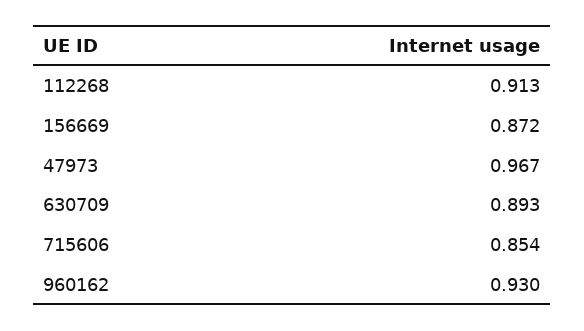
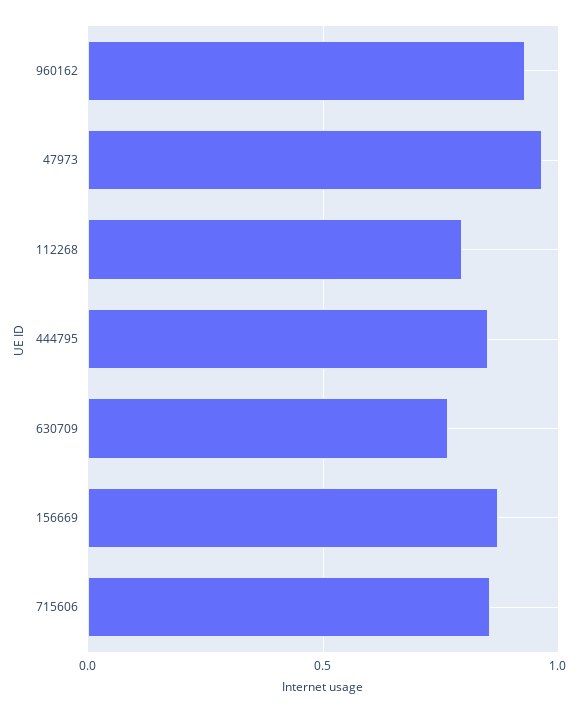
  {
-   "112268": 0.913,
+   "112268": 0.8,
    "156669": 0.872,
    "47973": 0.967,
-   "630709": 0.893,
+   "630709": 0.75,
    "715606": 0.854,
-   "960162": 0.93
+   "960162": 0.93,
+   "444795": 0.85
  }

